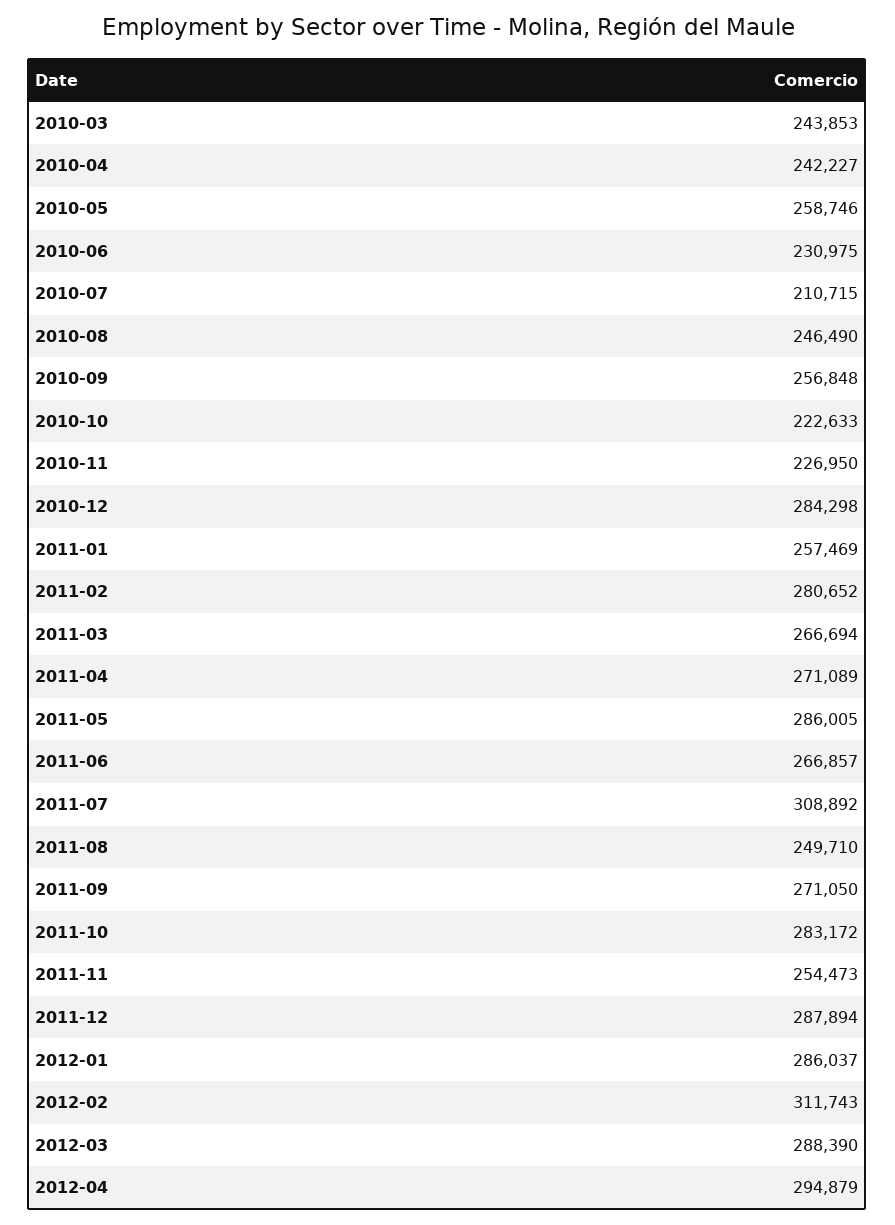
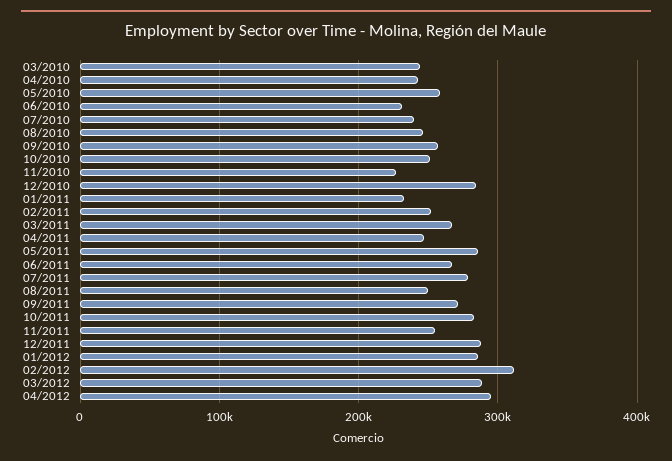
  {
    "2010-03": 243853,
    "2010-04": 242227,
    "2010-05": 258746,
    "2010-06": 230975,
-   "2010-07": 210715,
+   "2010-07": 240000,
    "2010-08": 246490,
    "2010-09": 256848,
-   "2010-10": 222633,
+   "2010-10": 250000,
    "2010-11": 226950,
    "2010-12": 284298,
-   "2011-01": 257469,
+   "2011-01": 230000,
-   "2011-02": 280652,
+   "2011-02": 250000,
    "2011-03": 266694,
-   "2011-04": 271089,
+   "2011-04": 250000,
    "2011-05": 286005,
    "2011-06": 266857,
-   "2011-07": 308892,
+   "2011-07": 280000,
    "2011-08": 249710,
    "2011-09": 271050,
    "2011-10": 283172,
    "2011-11": 254473,
    "2011-12": 287894,
    "2012-01": 286037,
    "2012-02": 311743,
    "2012-03": 288390,
    "2012-04": 294879
  }

